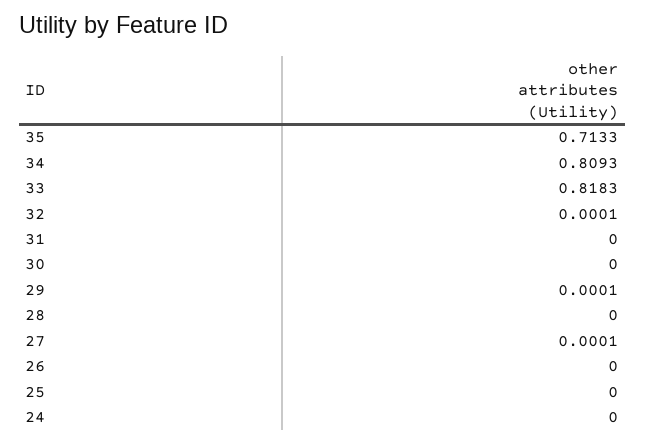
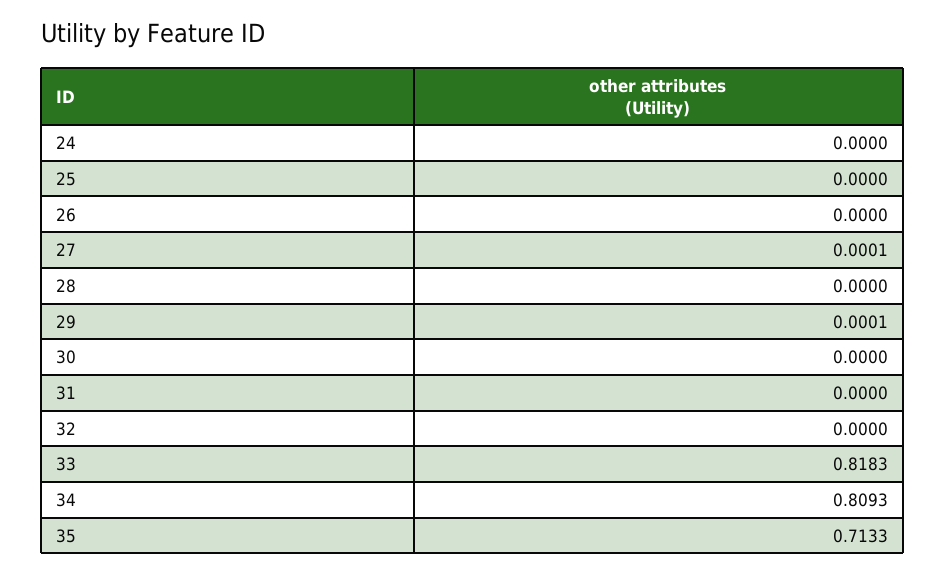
  {
    "35": 0.7133,
    "34": 0.8093,
    "33": 0.8183,
-   "32": 0.0001,
+   "32": 0,
    "31": 0,
    "30": 0,
    "29": 0.0001,
    "28": 0,
    "27": 0.0001,
    "26": 0,
    "25": 0,
    "24": 0
  }

